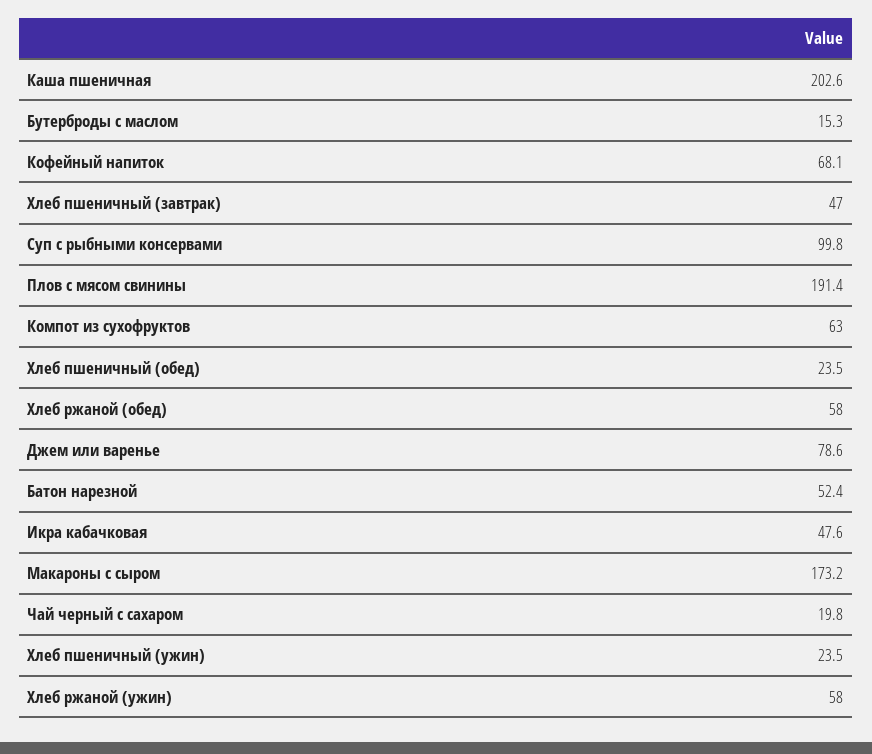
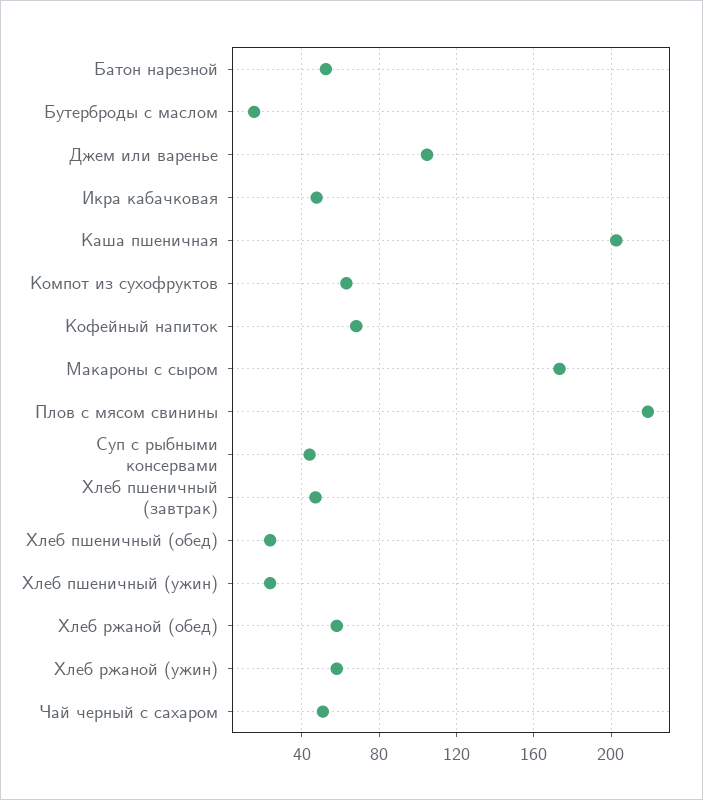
  {
    "Каша пшеничная": 202.6,
    "Бутерброды с маслом": 15.3,
    "Кофейный напиток": 68.1,
    "Хлеб пшеничный (завтрак)": 47,
-   "Суп с рыбными консервами": 99.8,
+   "Суп с рыбными консервами": 45,
-   "Плов с мясом свинины": 191.4,
+   "Плов с мясом свинины": 220,
    "Компот из сухофруктов": 63,
    "Хлеб пшеничный (обед)": 23.5,
    "Хлеб ржаной (обед)": 58,
-   "Джем или варенье": 78.6,
+   "Джем или варенье": 105,
    "Батон нарезной": 52.4,
    "Икра кабачковая": 47.6,
    "Макароны с сыром": 173.2,
-   "Чай черный с сахаром": 19.8,
+   "Чай черный с сахаром": 50,
    "Хлеб пшеничный (ужин)": 23.5,
    "Хлеб ржаной (ужин)": 58
  }

